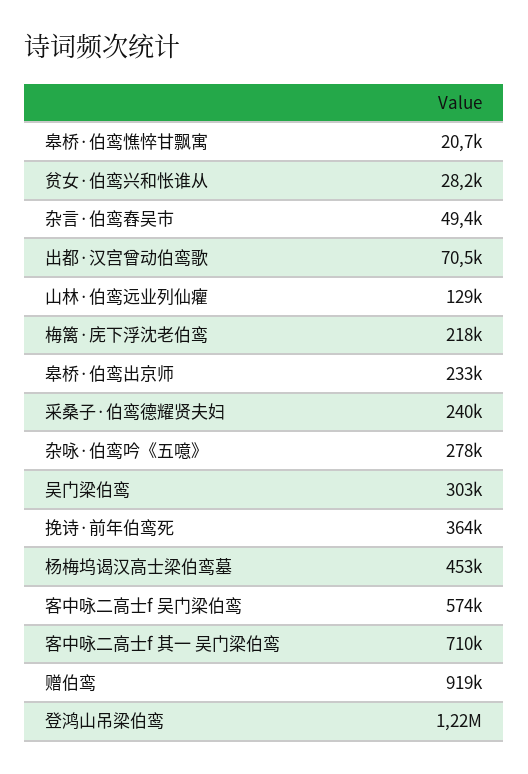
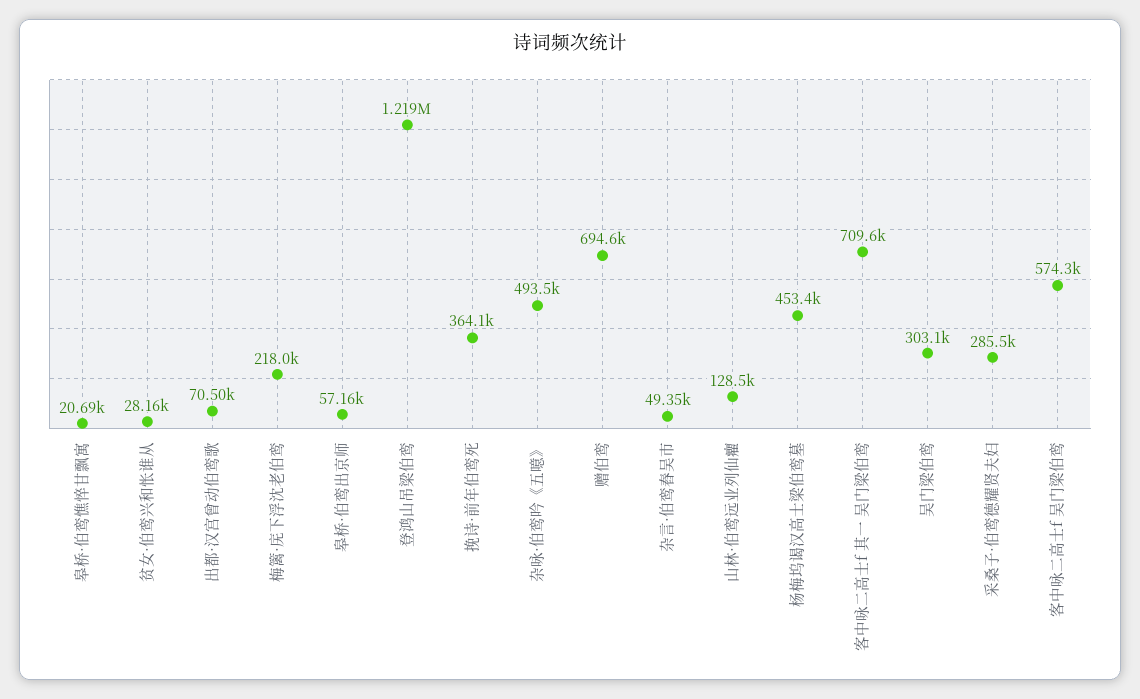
  {
    "皋桥·伯鸾憔悴甘飘寓": 20690,
    "贫女·伯鸾兴和怅谁从": 28160,
    "杂言·伯鸾舂吴市": 49350,
    "出都·汉宫曾动伯鸾歌": 70500,
    "山林·伯鸾远业列仙癯": 128500,
    "梅篱·庑下浮沈老伯鸾": 218000,
-   "皋桥·伯鸾出京师": 233000,
+   "皋桥·伯鸾出京师": 57160,
-   "采桑子·伯鸾德耀贤夫妇": 240000,
+   "采桑子·伯鸾德耀贤夫妇": 285500,
-   "杂咏·伯鸾吟《五噫》": 278000,
+   "杂咏·伯鸾吟《五噫》": 493500,
    "吴门梁伯鸾": 303100,
    "挽诗·前年伯鸾死": 364100,
    "杨梅坞谒汉高士梁伯鸾墓": 453400,
    "客中咏二高士f 吴门梁伯鸾": 574300,
    "客中咏二高士f 其一 吴门梁伯鸾": 709600,
-   "赠伯鸾": 919000,
+   "赠伯鸾": 694600,
    "登鸿山吊梁伯鸾": 1219000
  }

